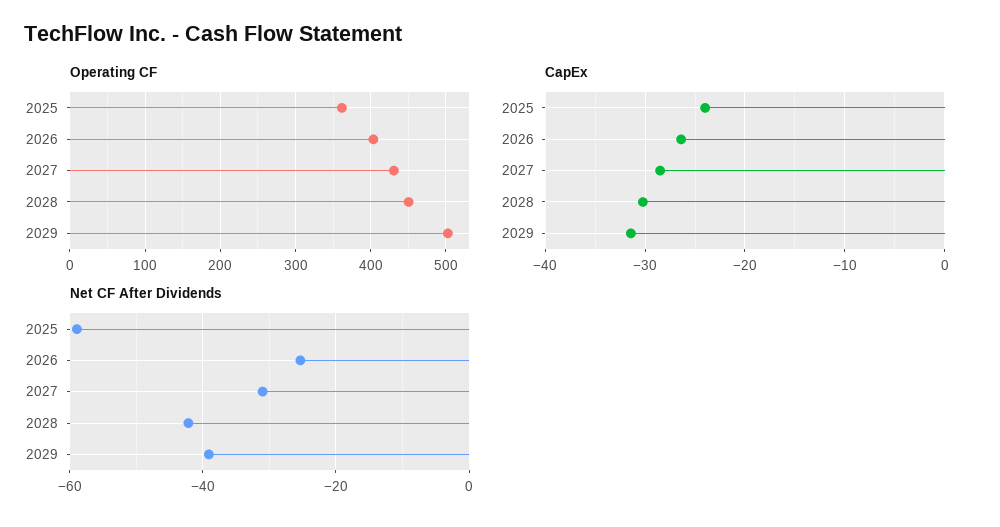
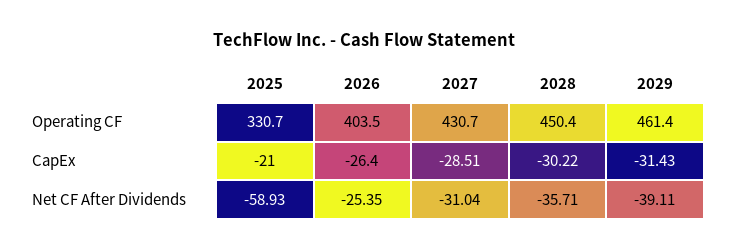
  {
    "Operating CF": {
-     "2025": 360,
+     "2025": 330.7,
      "2026": 403.5,
      "2027": 430.7,
      "2028": 450.4,
-     "2029": 500
+     "2029": 461.4
    },
    "CapEx": {
-     "2025": -24,
+     "2025": -21,
      "2026": -26.4,
      "2027": -28.51,
      "2028": -30.22,
      "2029": -31.43
    },
    "Net CF After Dividends": {
      "2025": -58.93,
      "2026": -25.35,
      "2027": -31.04,
-     "2028": -42,
+     "2028": -35.71,
      "2029": -39.11
    }
  }

